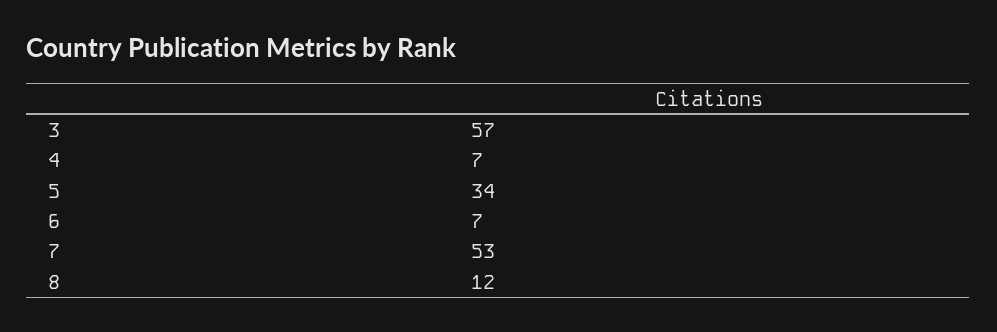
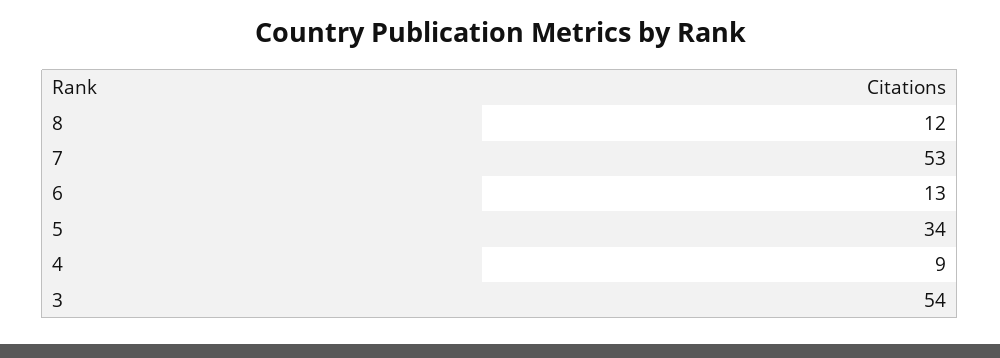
  {
-   "3": 57,
+   "3": 54,
-   "4": 7,
+   "4": 9,
    "5": 34,
-   "6": 7,
+   "6": 13,
    "7": 53,
    "8": 12
  }

